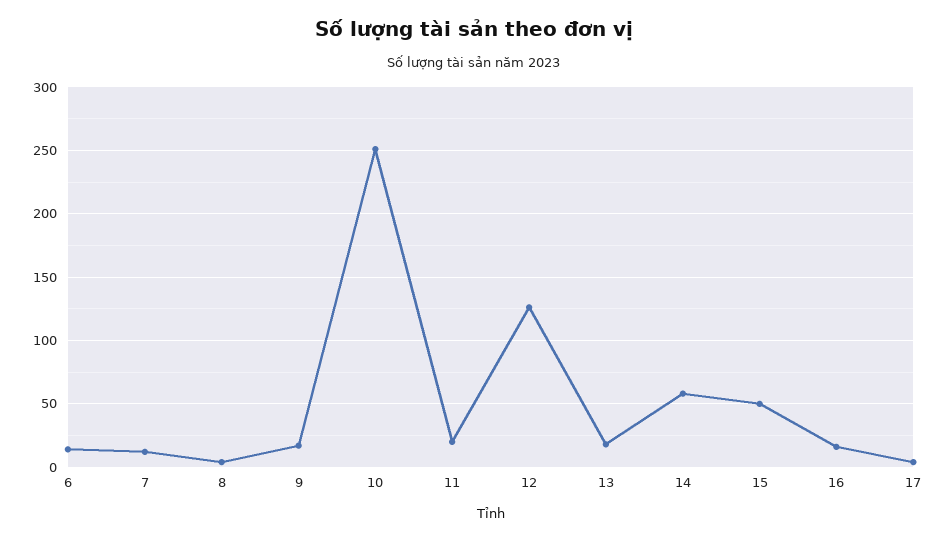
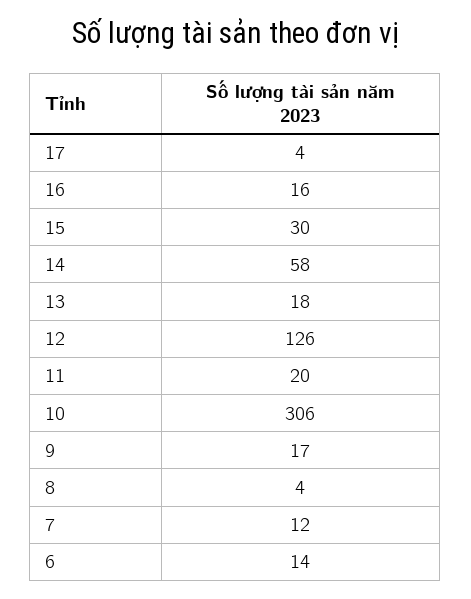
  {
    "6": 14,
    "7": 12,
    "8": 4,
    "9": 17,
-   "10": 250,
+   "10": 306,
    "11": 20,
    "12": 126,
    "13": 18,
    "14": 58,
-   "15": 50,
+   "15": 30,
    "16": 16,
    "17": 4
  }

